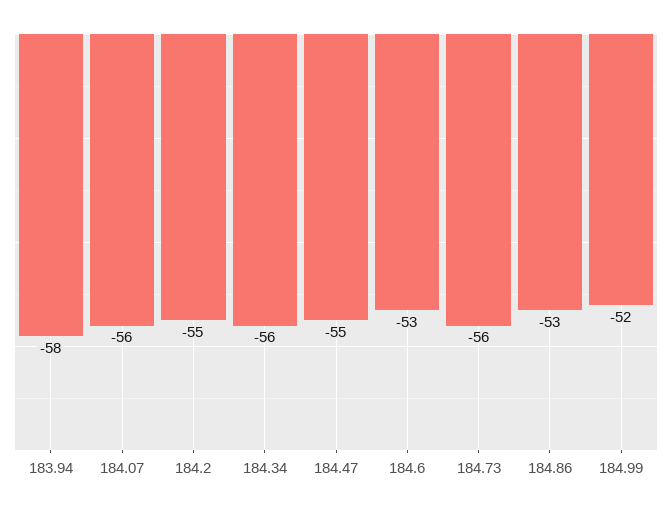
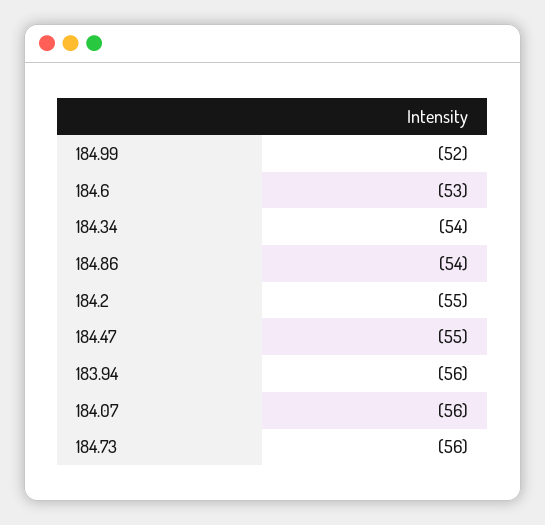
  {
-   "183.94": -58,
+   "183.94": -56,
    "184.07": -56,
    "184.2": -55,
-   "184.34": -56,
+   "184.34": -54,
    "184.47": -55,
    "184.6": -53,
    "184.73": -56,
-   "184.86": -53,
+   "184.86": -54,
    "184.99": -52
  }

